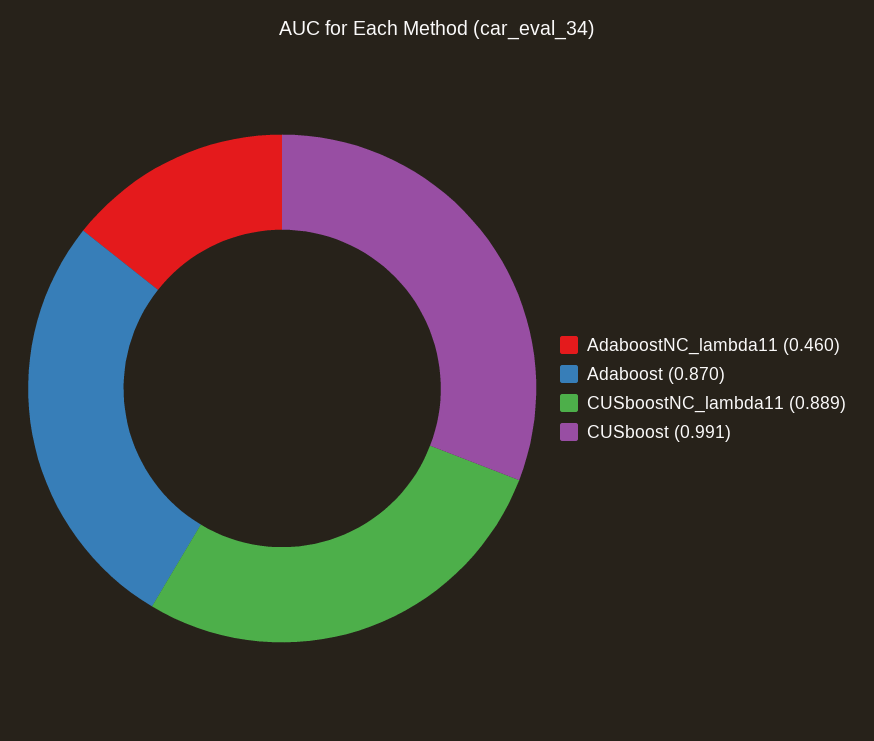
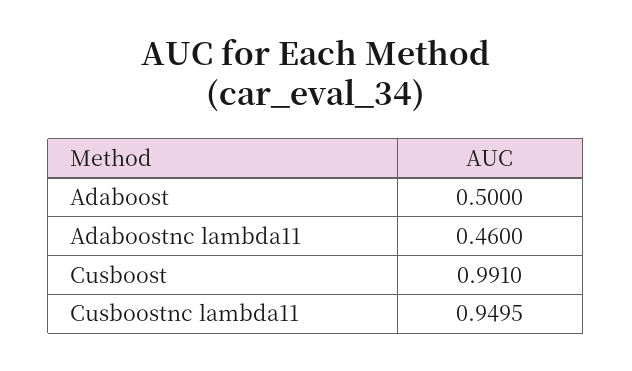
  {
    "AdaboostNC_lambda11": 0.46,
-   "Adaboost": 0.87,
+   "Adaboost": 0.5,
-   "CUSboostNC_lambda11": 0.889,
+   "CUSboostNC_lambda11": 0.9495,
    "CUSboost": 0.991
  }

